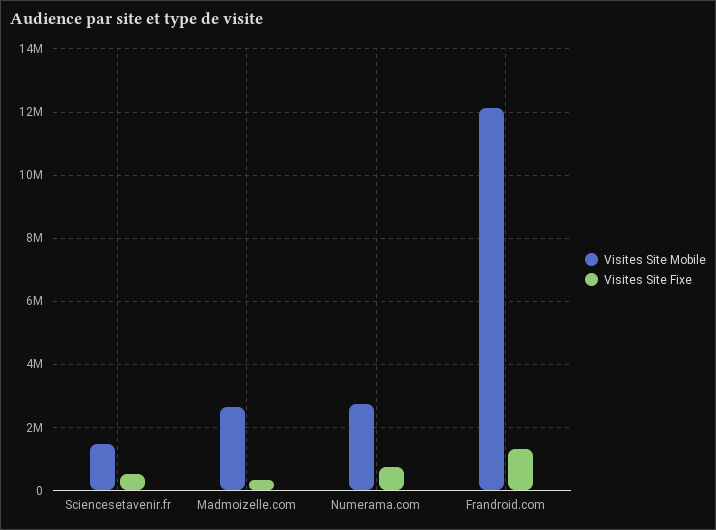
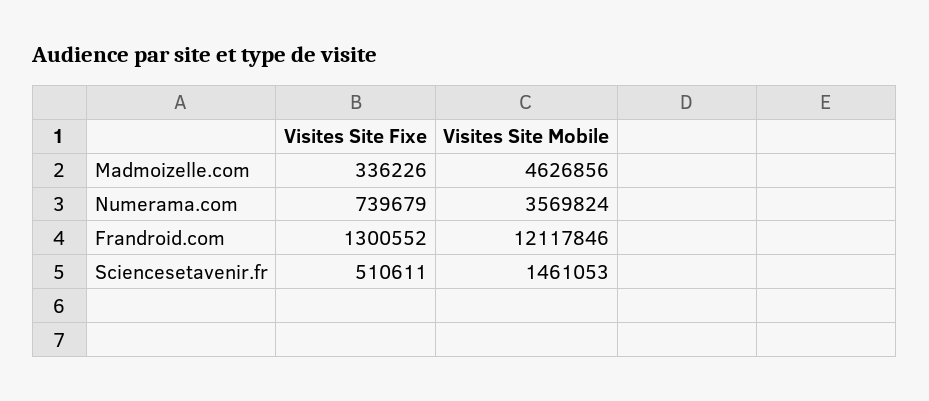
  {
    "Visites Site Mobile": {
      "Sciencesetavenir.fr": 1461053,
-     "Madmoizelle.com": 2600000,
+     "Madmoizelle.com": 4626856,
-     "Numerama.com": 2800000,
+     "Numerama.com": 3569824,
      "Frandroid.com": 12117846
    },
    "Visites Site Fixe": {
      "Sciencesetavenir.fr": 510611,
      "Madmoizelle.com": 336226,
      "Numerama.com": 739679,
      "Frandroid.com": 1300552
    }
  }

